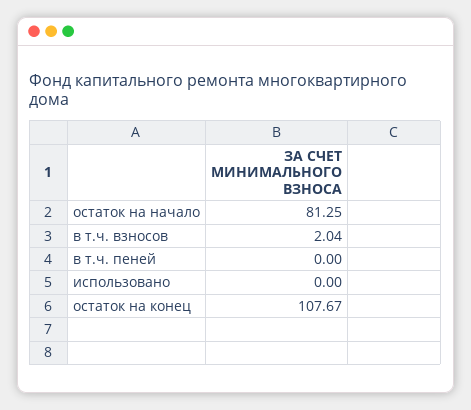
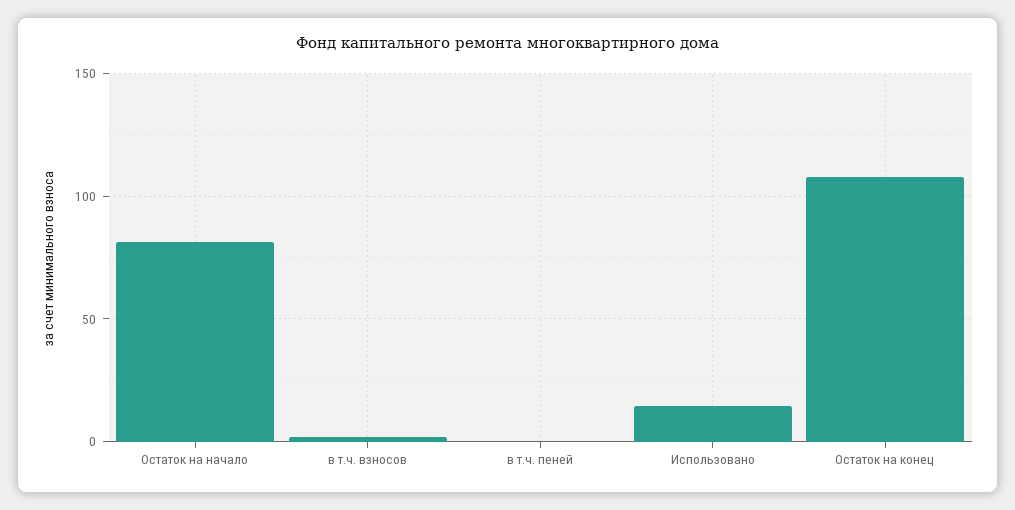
  {
    "остаток на начало": 81.25,
    "в т.ч. взносов": 2.04,
    "в т.ч. пеней": 0,
-   "использовано": 0,
+   "использовано": 15,
    "остаток на конец": 107.67
  }

